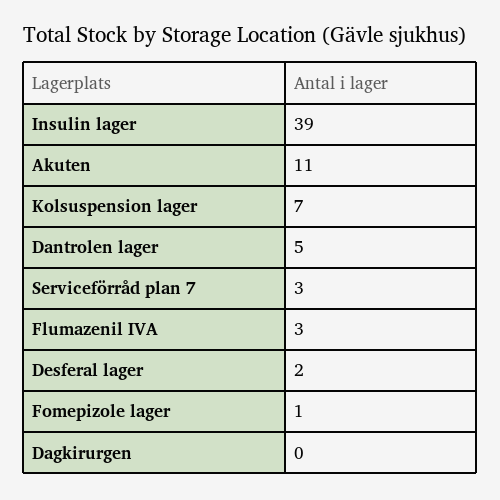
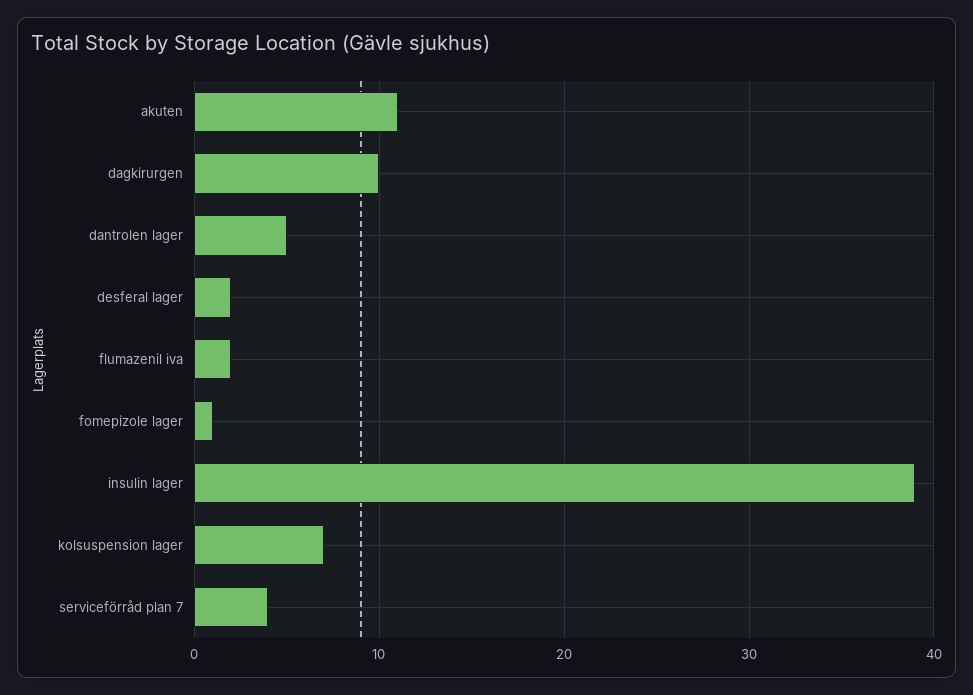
  {
    "Insulin lager": 39,
    "Akuten": 11,
    "Kolsuspension lager": 7,
    "Dantrolen lager": 5,
-   "Serviceförråd plan 7": 3,
+   "Serviceförråd plan 7": 4,
-   "Flumazenil IVA": 3,
+   "Flumazenil IVA": 2,
    "Desferal lager": 2,
    "Fomepizole lager": 1,
-   "Dagkirurgen": 0
+   "Dagkirurgen": 10
  }

